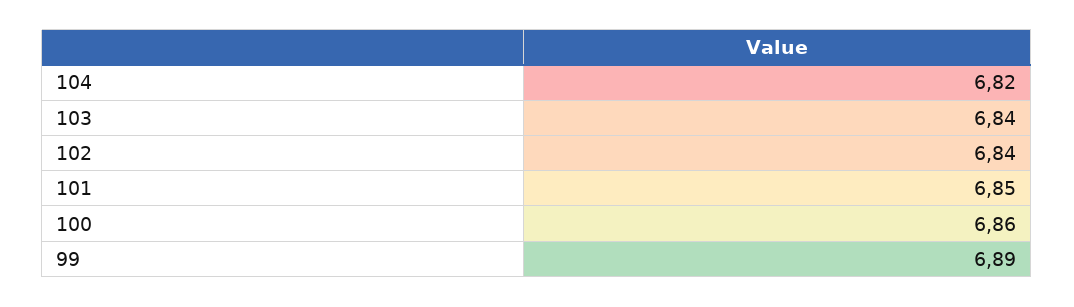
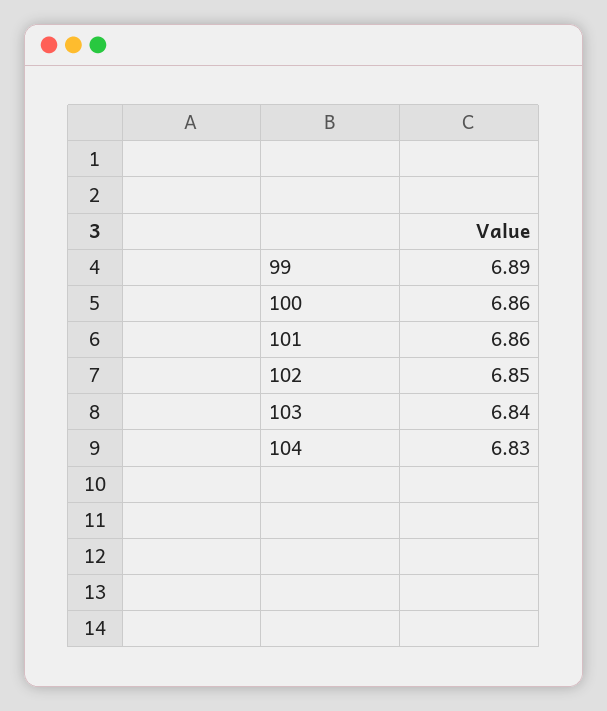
  {
-   "104": 6.82,
+   "104": 6.83,
    "103": 6.84,
-   "102": 6.84,
+   "102": 6.85,
-   "101": 6.85,
+   "101": 6.86,
    "100": 6.86,
    "99": 6.89
  }

